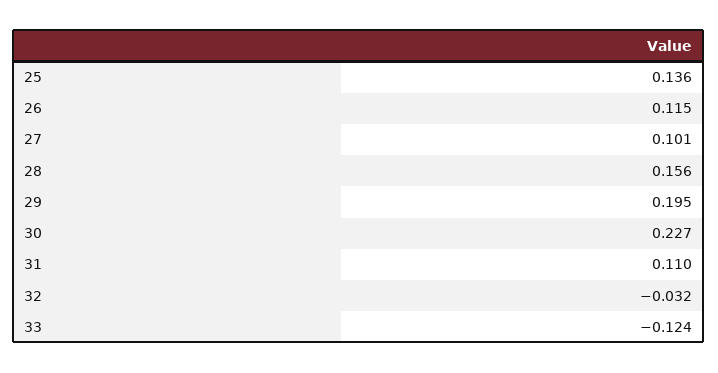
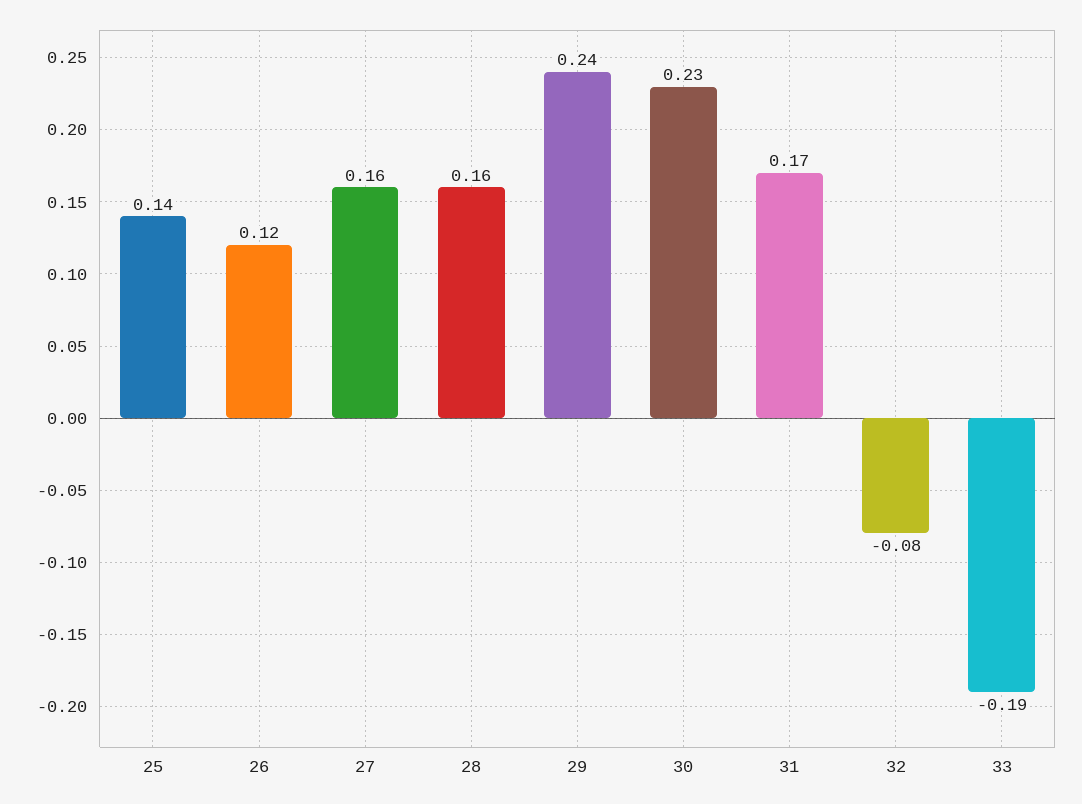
  {
    "25": 0.136,
    "26": 0.115,
-   "27": 0.101,
+   "27": 0.16,
    "28": 0.156,
-   "29": 0.195,
+   "29": 0.24,
    "30": 0.227,
-   "31": 0.11,
+   "31": 0.17,
-   "32": -0.032,
+   "32": -0.08,
-   "33": -0.124
+   "33": -0.19
  }

